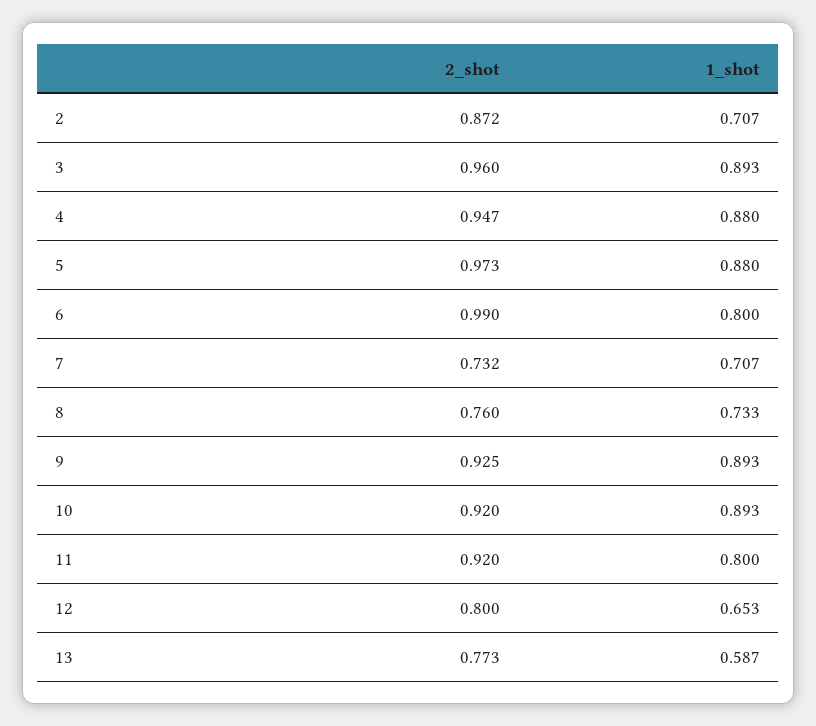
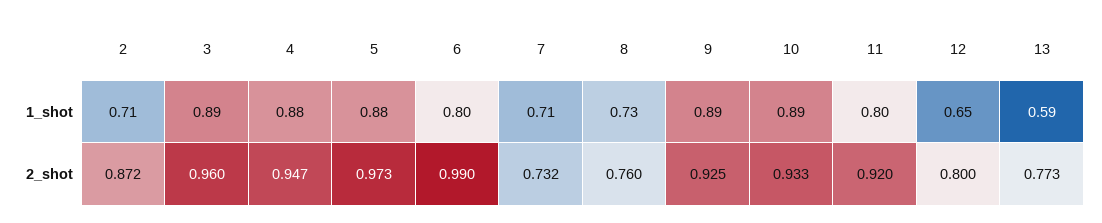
  {
    "2_shot": {
      "2": 0.872,
      "3": 0.96,
      "4": 0.947,
      "5": 0.973,
      "6": 0.99,
      "7": 0.732,
      "8": 0.76,
      "9": 0.925,
-     "10": 0.92,
+     "10": 0.933,
      "11": 0.92,
      "12": 0.8,
      "13": 0.773
    },
    "1_shot": {
      "2": 0.707,
      "3": 0.893,
      "4": 0.88,
      "5": 0.88,
      "6": 0.8,
      "7": 0.707,
      "8": 0.733,
      "9": 0.893,
      "10": 0.893,
      "11": 0.8,
      "12": 0.653,
      "13": 0.587
    }
  }

